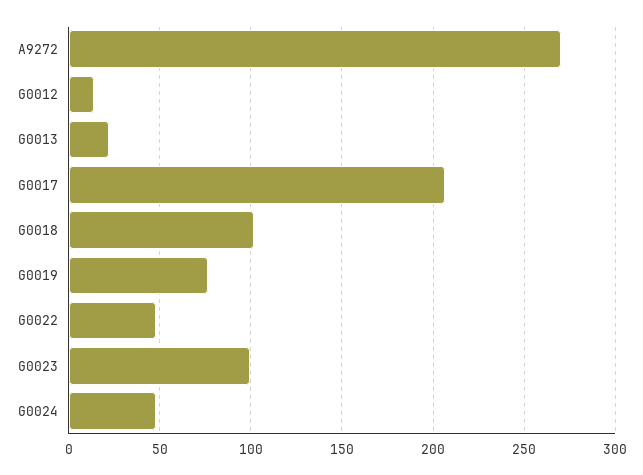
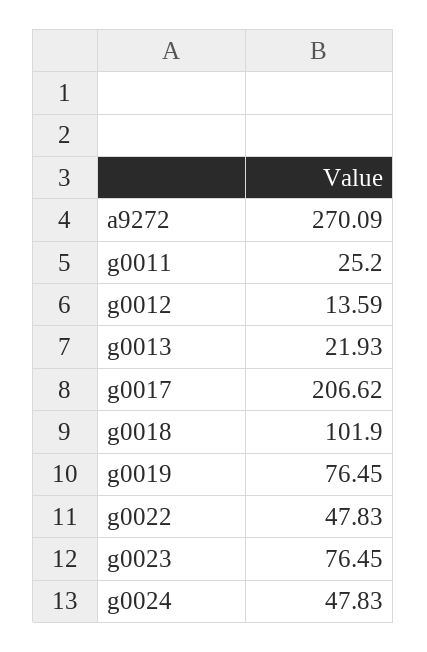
  {
    "A9272": 270.09,
    "G0012": 13.59,
    "G0013": 21.93,
    "G0017": 206.62,
    "G0018": 101.9,
    "G0019": 76.45,
    "G0022": 47.83,
-   "G0023": 100,
+   "G0023": 76.45,
-   "G0024": 47.83
+   "G0024": 47.83,
+   "g0011": 25.2
  }

